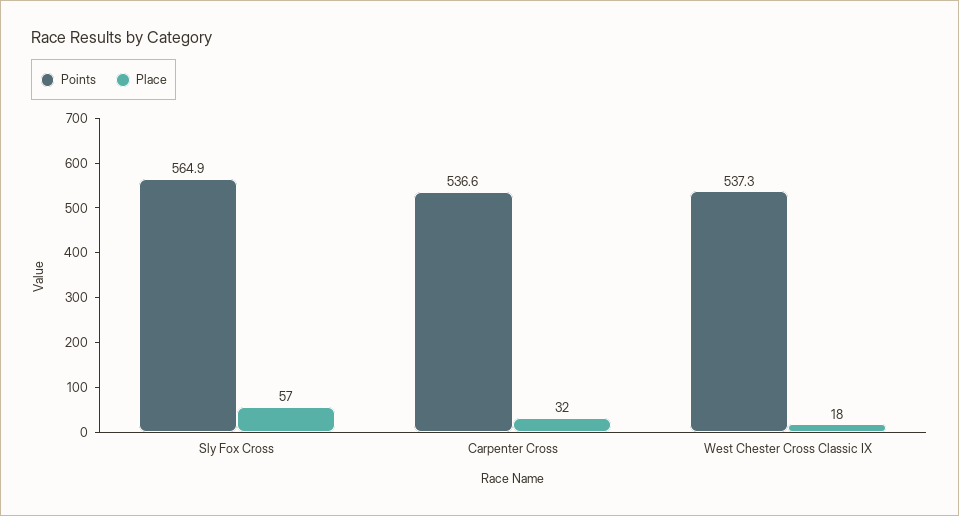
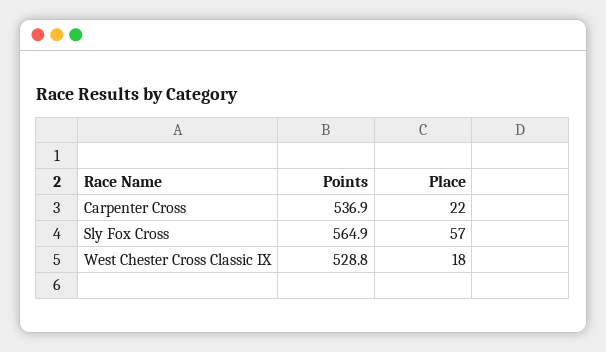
  {
    "Points": {
      "Sly Fox Cross": 564.9,
-     "Carpenter Cross": 536.6,
+     "Carpenter Cross": 536.9,
-     "West Chester Cross Classic IX": 537.3
+     "West Chester Cross Classic IX": 528.8
    },
    "Place": {
      "Sly Fox Cross": 57,
-     "Carpenter Cross": 32,
+     "Carpenter Cross": 22,
      "West Chester Cross Classic IX": 18
    }
  }

